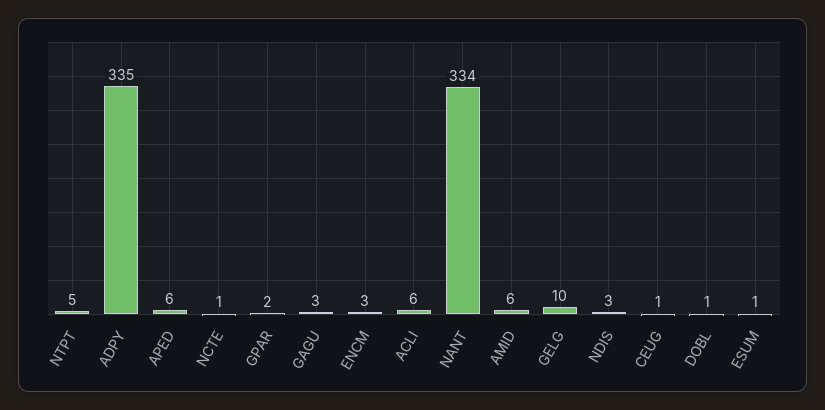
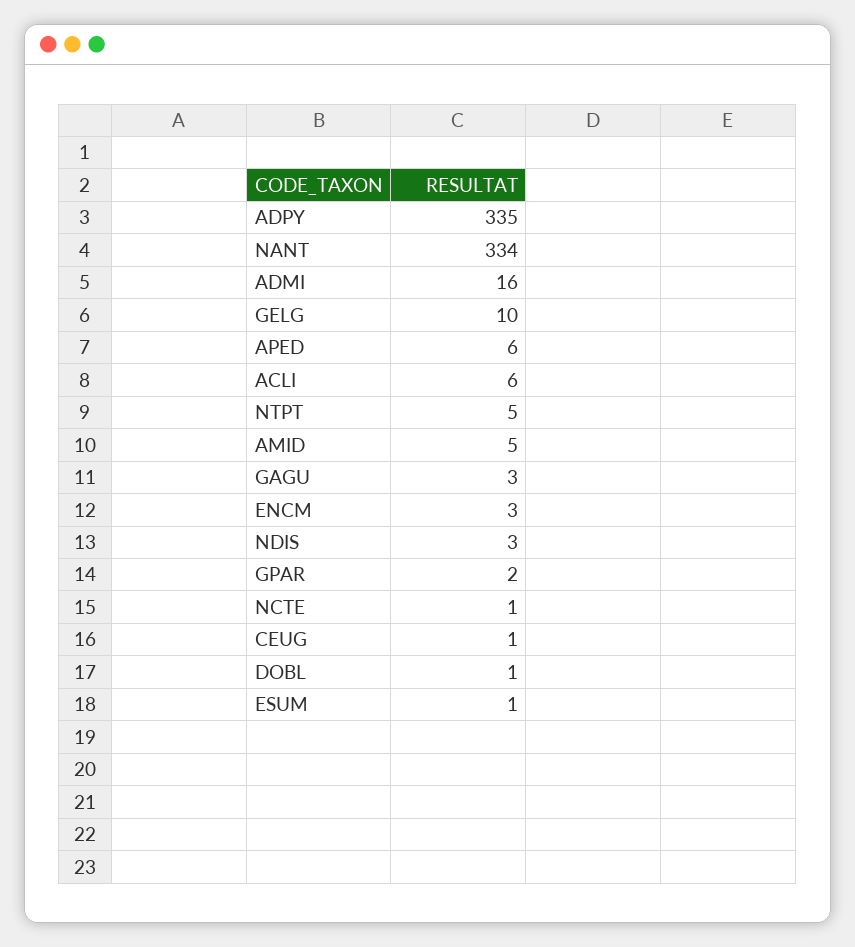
  {
    "NTPT": 5,
    "ADPY": 335,
    "APED": 6,
    "NCTE": 1,
    "GPAR": 2,
    "GAGU": 3,
    "ENCM": 3,
    "ACLI": 6,
    "NANT": 334,
-   "AMID": 6,
+   "AMID": 5,
    "GELG": 10,
    "NDIS": 3,
    "CEUG": 1,
    "DOBL": 1,
-   "ESUM": 1
+   "ESUM": 1,
+   "ADMI": 16
  }

